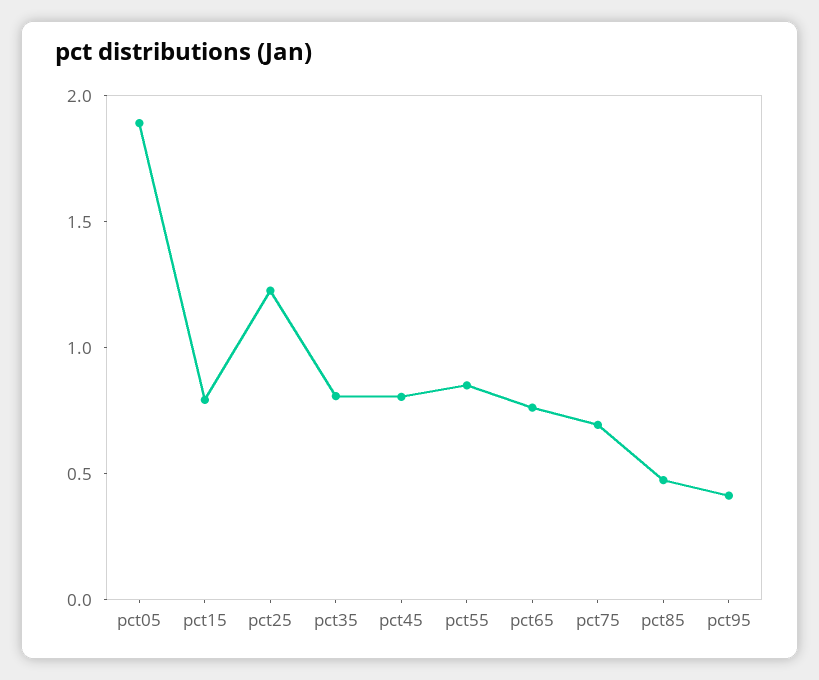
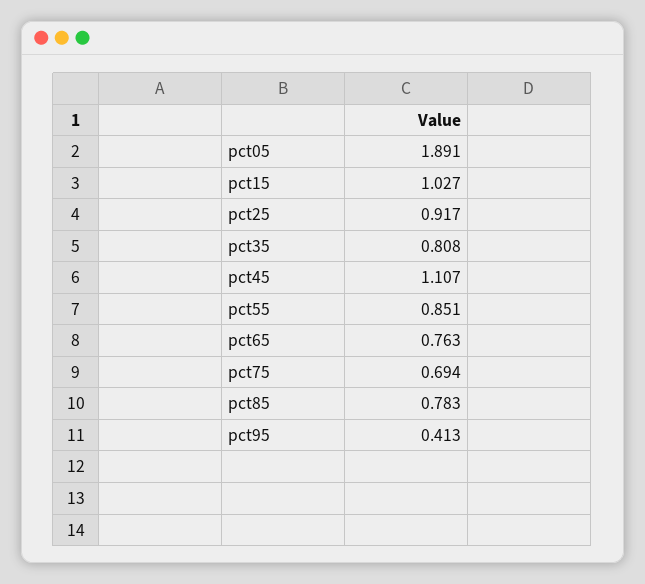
  {
    "pct05": 1.891,
-   "pct15": 0.8,
+   "pct15": 1.027,
-   "pct25": 1.2,
+   "pct25": 0.917,
    "pct35": 0.808,
-   "pct45": 0.8,
+   "pct45": 1.107,
    "pct55": 0.851,
    "pct65": 0.763,
    "pct75": 0.694,
-   "pct85": 0.5,
+   "pct85": 0.783,
    "pct95": 0.413
  }

